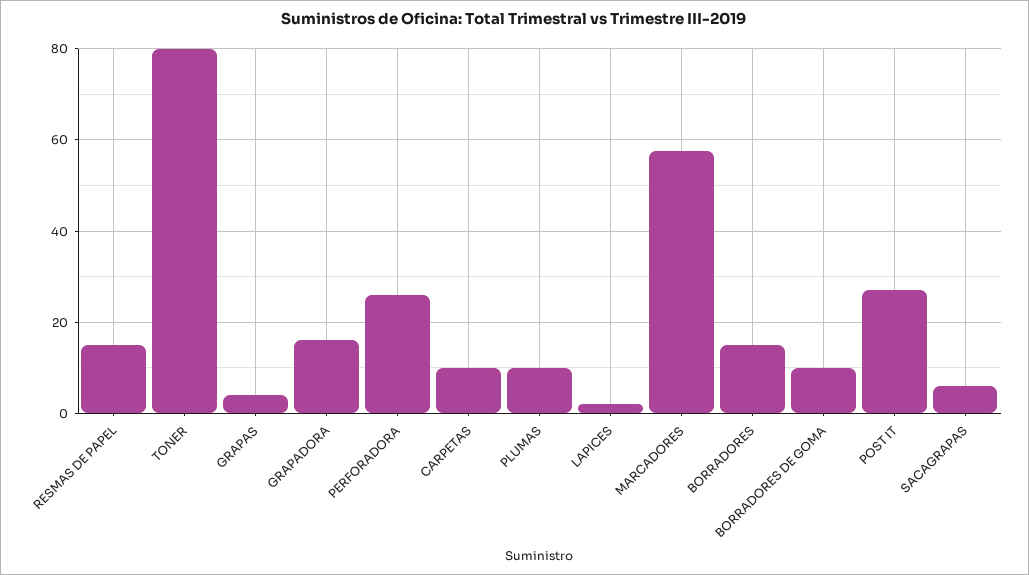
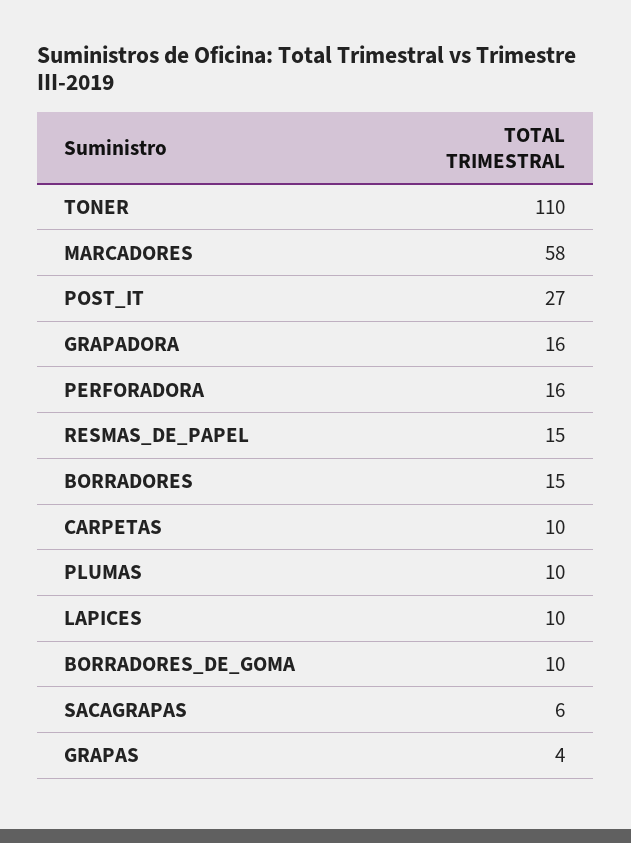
  {
    "RESMAS DE PAPEL": 15,
-   "TONER": 80,
+   "TONER": 110,
    "GRAPAS": 4,
    "GRAPADORA": 16,
-   "PERFORADORA": 26,
+   "PERFORADORA": 16,
    "CARPETAS": 10,
    "PLUMAS": 10,
-   "LAPICES": 2,
+   "LAPICES": 10,
    "MARCADORES": 58,
    "BORRADORES": 15,
    "BORRADORES DE GOMA": 10,
    "POST IT": 27,
    "SACAGRAPAS": 6
  }

